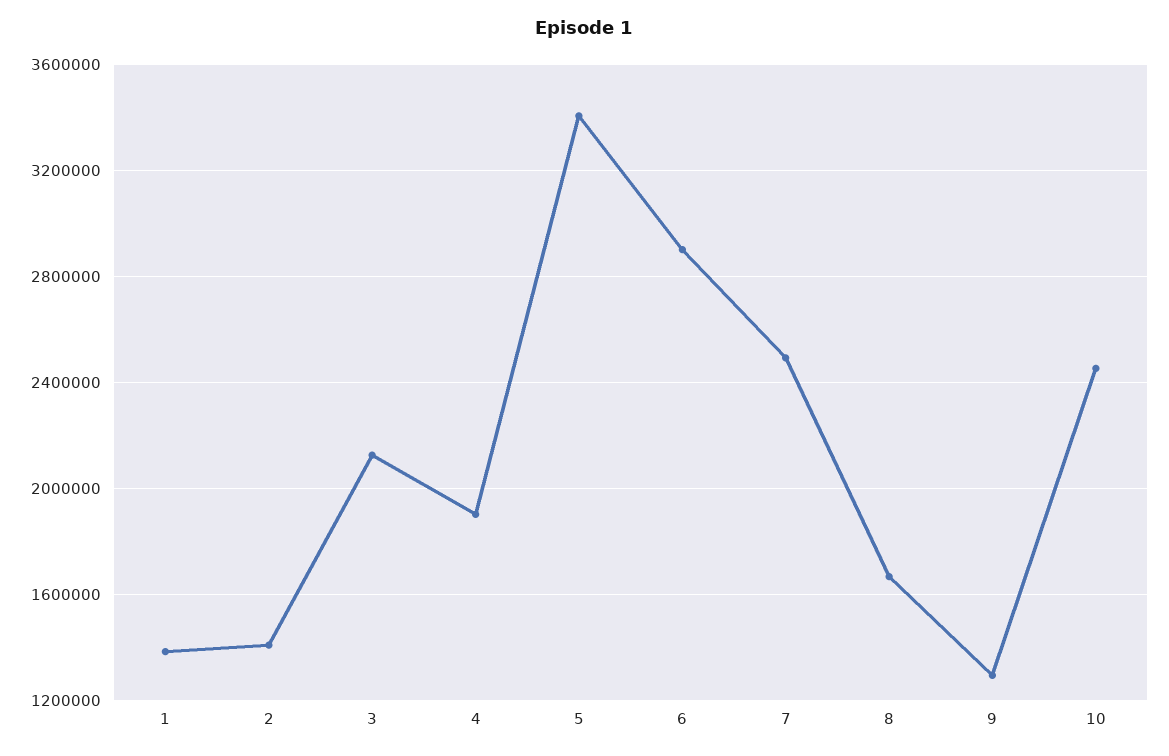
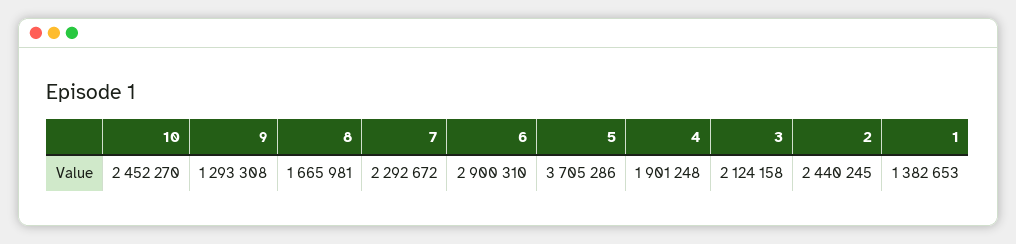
  {
    "1": 1382653,
-   "2": 1400000,
+   "2": 2440245,
    "3": 2124158,
    "4": 1901248,
-   "5": 3400000,
+   "5": 3705286,
    "6": 2900310,
-   "7": 2500000,
+   "7": 2292672,
    "8": 1665981,
    "9": 1293308,
    "10": 2452270
  }

